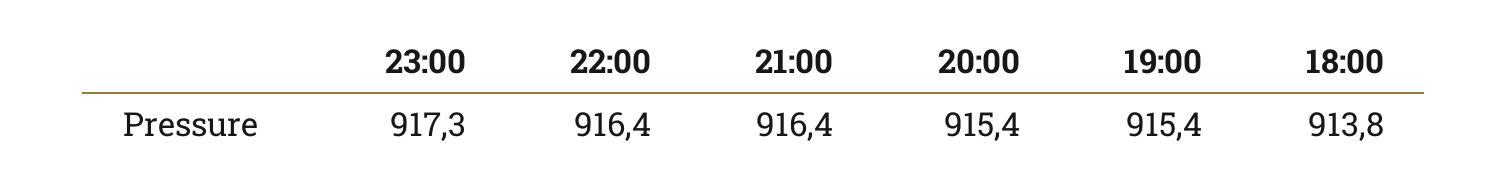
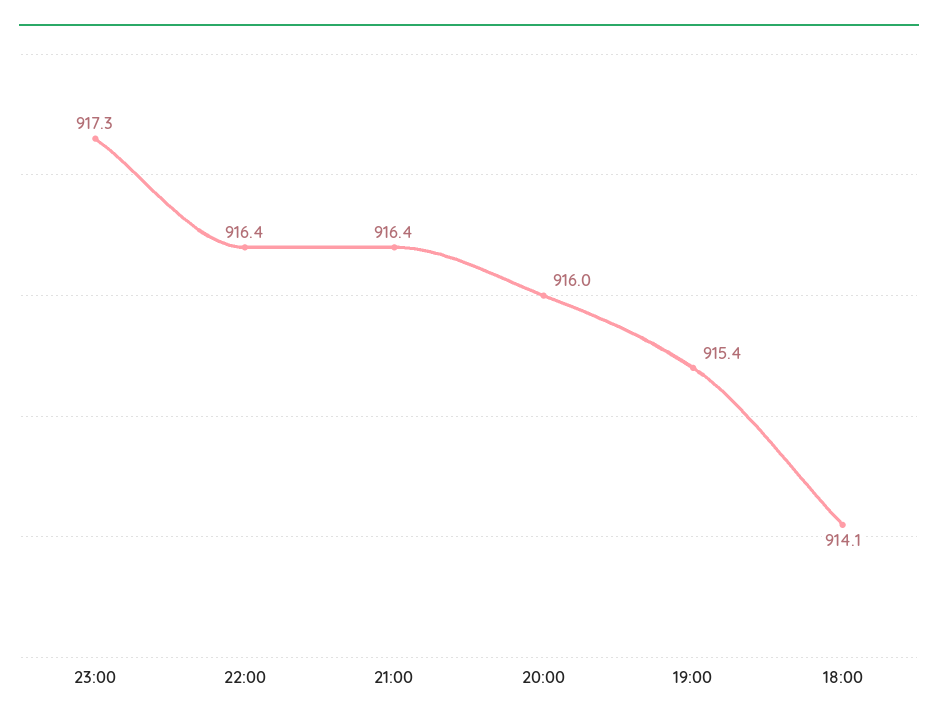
  {
    "23:00": 917.3,
    "22:00": 916.4,
    "21:00": 916.4,
-   "20:00": 915.4,
+   "20:00": 916,
    "19:00": 915.4,
-   "18:00": 913.8
+   "18:00": 914.1
  }

